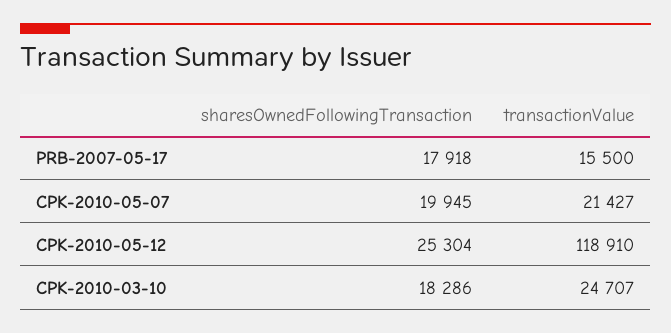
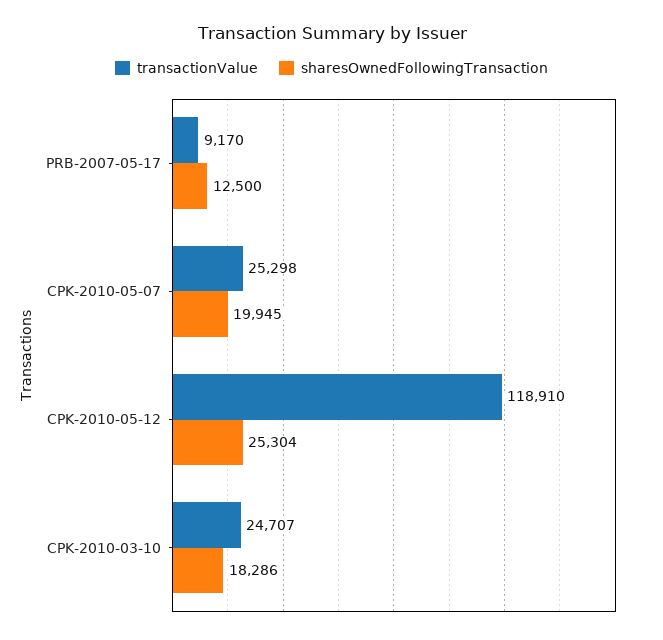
  {
    "sharesOwnedFollowingTransaction": {
-     "PRB-2007-05-17": 17918,
+     "PRB-2007-05-17": 12500,
      "CPK-2010-05-07": 19945,
      "CPK-2010-05-12": 25304,
      "CPK-2010-03-10": 18286
    },
    "transactionValue": {
-     "PRB-2007-05-17": 15500,
+     "PRB-2007-05-17": 9170,
-     "CPK-2010-05-07": 21427,
+     "CPK-2010-05-07": 25298,
      "CPK-2010-05-12": 118910,
      "CPK-2010-03-10": 24707
    }
  }

